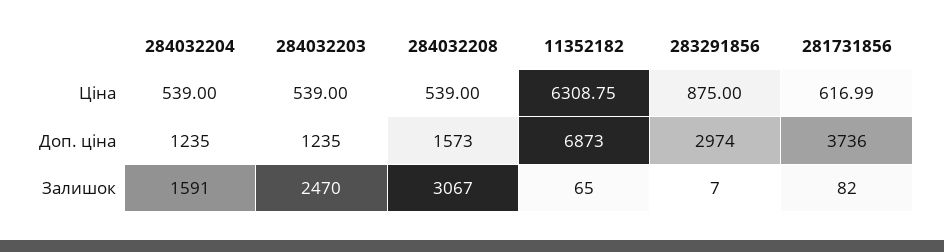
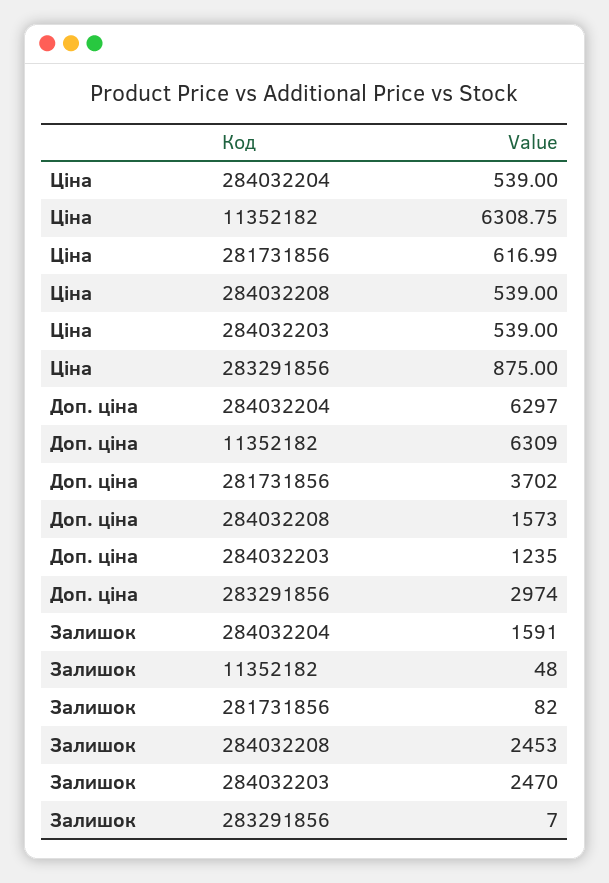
  {
    "284032204": {
      "Ціна": 539,
-     "Доп. ціна": 1235,
+     "Доп. ціна": 6297,
      "Залишок": 1591
    },
    "284032203": {
      "Ціна": 539,
      "Доп. ціна": 1235,
      "Залишок": 2470
    },
    "284032208": {
      "Ціна": 539,
      "Доп. ціна": 1573,
-     "Залишок": 3067
+     "Залишок": 2453
    },
    "11352182": {
      "Ціна": 6308.75,
-     "Доп. ціна": 6873,
+     "Доп. ціна": 6309,
-     "Залишок": 65
+     "Залишок": 48
    },
    "283291856": {
      "Ціна": 875,
      "Доп. ціна": 2974,
      "Залишок": 7
    },
    "281731856": {
      "Ціна": 616.99,
-     "Доп. ціна": 3736,
+     "Доп. ціна": 3702,
      "Залишок": 82
    }
  }

